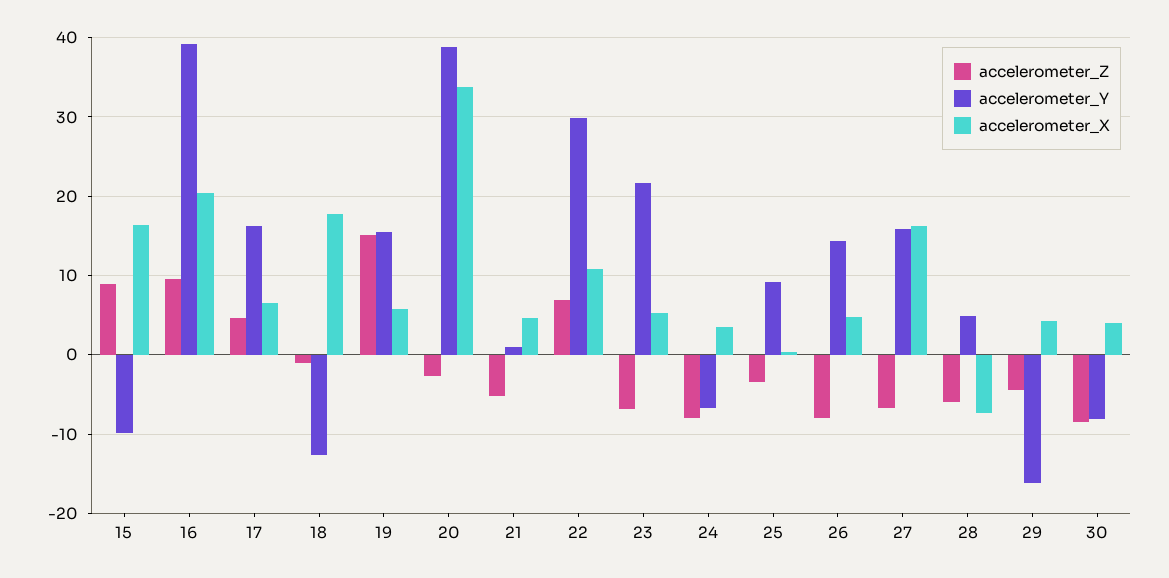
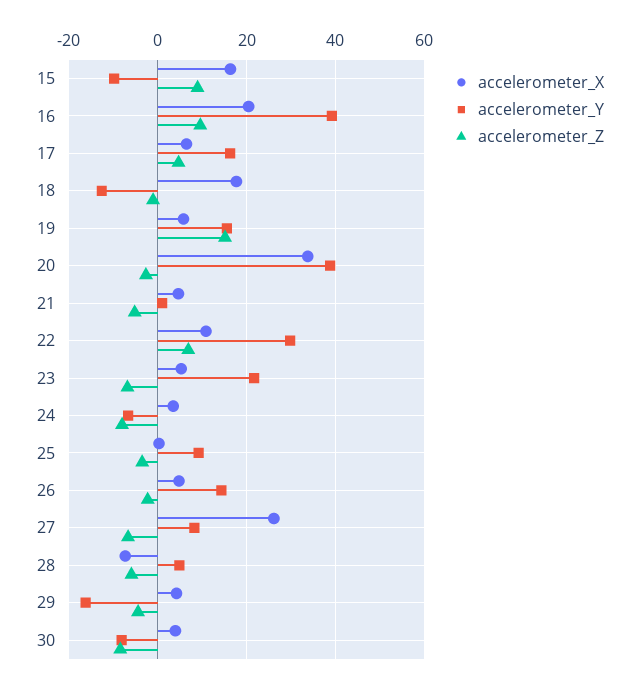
  {
    "accelerometer_Z": {
      "15": 9,
      "16": 10,
      "17": 5,
      "18": -1,
      "19": 15,
      "20": -3,
      "21": -5,
      "22": 7,
      "23": -7,
      "24": -8,
      "25": -3,
-     "26": -8,
+     "26": -2,
      "27": -7,
      "28": -6,
      "29": -4,
      "30": -8
    },
    "accelerometer_Y": {
      "15": -10,
      "16": 39,
      "17": 16,
      "18": -13,
      "19": 16,
      "20": 39,
      "21": 1,
      "22": 30,
      "23": 22,
      "24": -7,
      "25": 9,
      "26": 14,
-     "27": 16,
+     "27": 8,
      "28": 5,
      "29": -16,
      "30": -8
    },
    "accelerometer_X": {
      "15": 16,
      "16": 20,
      "17": 6,
      "18": 18,
      "19": 6,
      "20": 34,
      "21": 5,
      "22": 11,
      "23": 5,
      "24": 3,
      "25": 0,
      "26": 5,
-     "27": 16,
+     "27": 26,
      "28": -7,
      "29": 4,
      "30": 4
    }
  }

